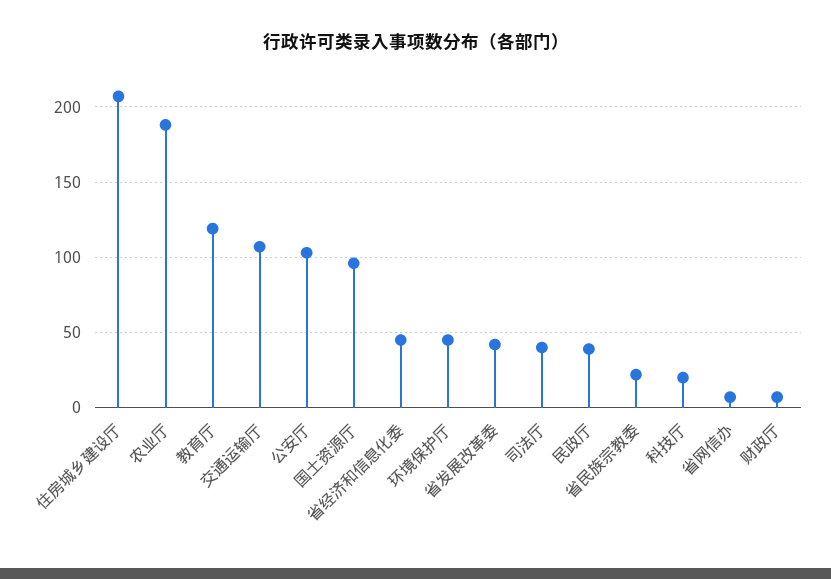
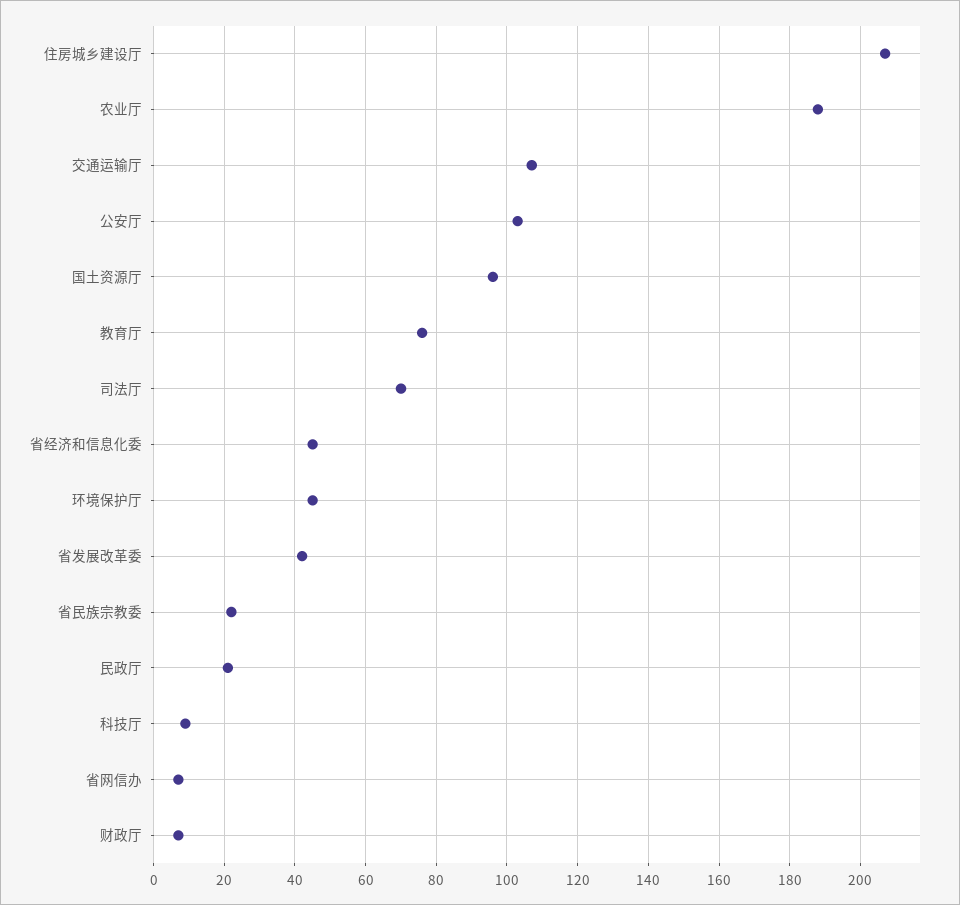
  {
    "住房城乡建设厅": 205,
    "农业厅": 190,
-   "教育厅": 120,
+   "教育厅": 75,
    "交通运输厅": 105,
    "公安厅": 105,
    "国土资源厅": 95,
    "省经济和信息化委": 45,
    "环境保护厅": 45,
    "省发展改革委": 40,
-   "司法厅": 40,
+   "司法厅": 70,
-   "民政厅": 40,
+   "民政厅": 20,
    "省民族宗教委": 20,
-   "科技厅": 20,
+   "科技厅": 10,
    "省网信办": 5,
    "财政厅": 5
  }

